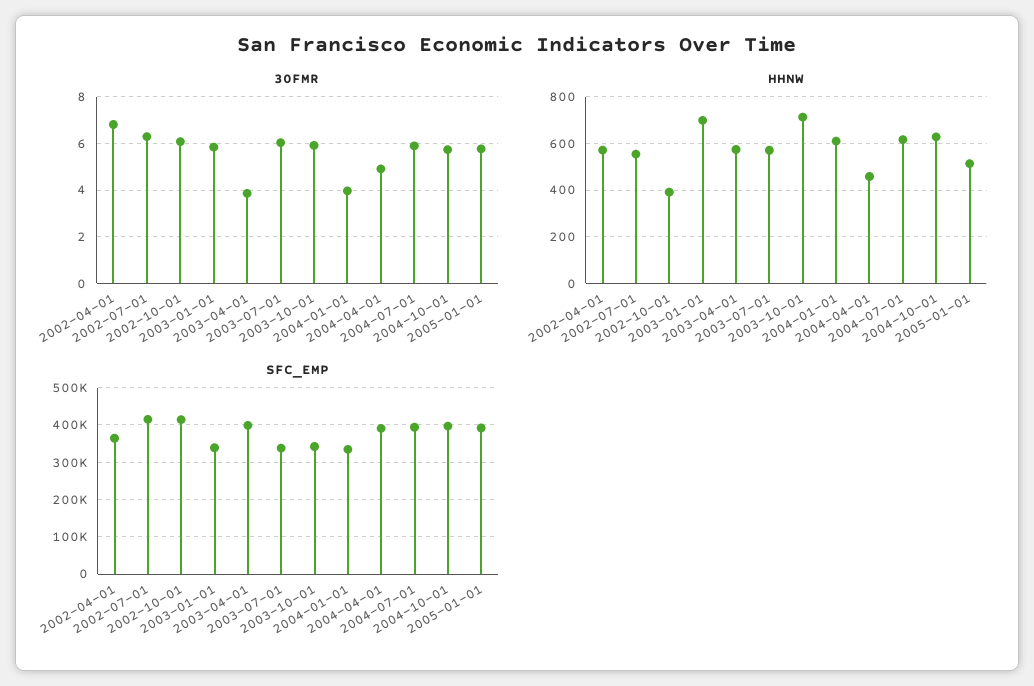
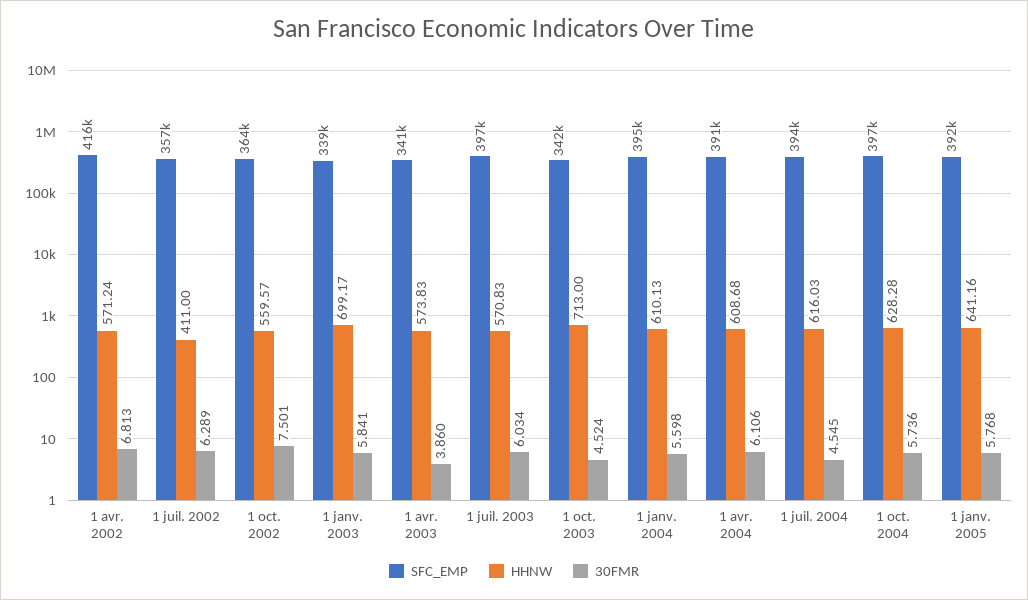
  {
    "30FMR": {
      "2002-04-01": 6.813,
      "2002-07-01": 6.289,
-     "2002-10-01": 6,
+     "2002-10-01": 7.501,
      "2003-01-01": 5.841,
      "2003-04-01": 3.86,
      "2003-07-01": 6.034,
-     "2003-10-01": 6,
+     "2003-10-01": 4.524,
-     "2004-01-01": 4,
+     "2004-01-01": 5.598,
-     "2004-04-01": 5,
+     "2004-04-01": 6.106,
-     "2004-07-01": 6,
+     "2004-07-01": 4.545,
      "2004-10-01": 5.736,
      "2005-01-01": 5.768
    },
    "HHNW": {
      "2002-04-01": 571.24,
-     "2002-07-01": 550,
+     "2002-07-01": 411,
-     "2002-10-01": 400,
+     "2002-10-01": 559.57,
      "2003-01-01": 699.17,
      "2003-04-01": 573.83,
      "2003-07-01": 570.83,
      "2003-10-01": 713,
      "2004-01-01": 610.13,
-     "2004-04-01": 450,
+     "2004-04-01": 608.68,
      "2004-07-01": 616.03,
      "2004-10-01": 628.28,
-     "2005-01-01": 500
+     "2005-01-01": 641.16
    },
    "SFC_EMP": {
-     "2002-04-01": 360000,
+     "2002-04-01": 416000,
-     "2002-07-01": 420000,
+     "2002-07-01": 357000,
-     "2002-10-01": 420000,
+     "2002-10-01": 364000,
      "2003-01-01": 339000,
-     "2003-04-01": 400000,
+     "2003-04-01": 341000,
-     "2003-07-01": 340000,
+     "2003-07-01": 397000,
      "2003-10-01": 342000,
-     "2004-01-01": 340000,
+     "2004-01-01": 395000,
      "2004-04-01": 391000,
      "2004-07-01": 394000,
      "2004-10-01": 397000,
      "2005-01-01": 392000
    }
  }

